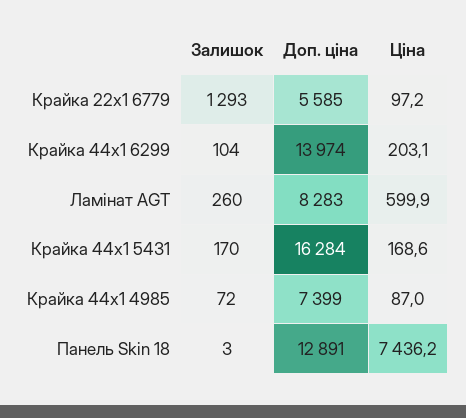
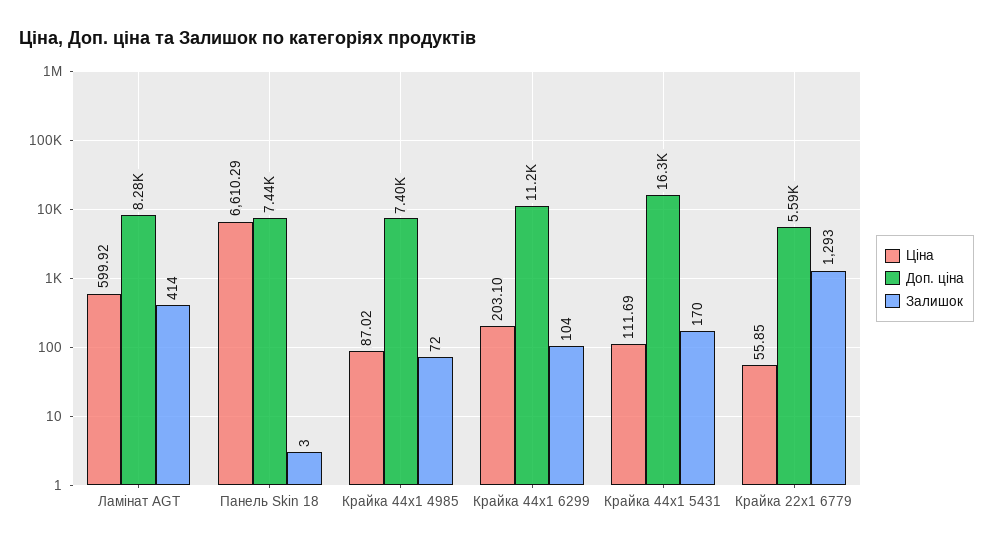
  {
    "Залишок": {
      "Крайка 22x1 6779": 1293,
      "Крайка 44x1 6299": 104,
-     "Ламінат AGT": 260,
+     "Ламінат AGT": 414,
      "Крайка 44x1 5431": 170,
      "Крайка 44x1 4985": 72,
      "Панель Skin 18": 3
    },
    "Доп. ціна": {
      "Крайка 22x1 6779": 5585,
-     "Крайка 44x1 6299": 13974,
+     "Крайка 44x1 6299": 11200,
      "Ламінат AGT": 8283,
      "Крайка 44x1 5431": 16284,
      "Крайка 44x1 4985": 7399,
-     "Панель Skin 18": 12891
+     "Панель Skin 18": 7440
    },
    "Ціна": {
-     "Крайка 22x1 6779": 97.2,
+     "Крайка 22x1 6779": 55.85,
      "Крайка 44x1 6299": 203.1,
      "Ламінат AGT": 599.92,
-     "Крайка 44x1 5431": 168.6,
+     "Крайка 44x1 5431": 111.69,
      "Крайка 44x1 4985": 87.02,
-     "Панель Skin 18": 7436.2
+     "Панель Skin 18": 6610.29
    }
  }

